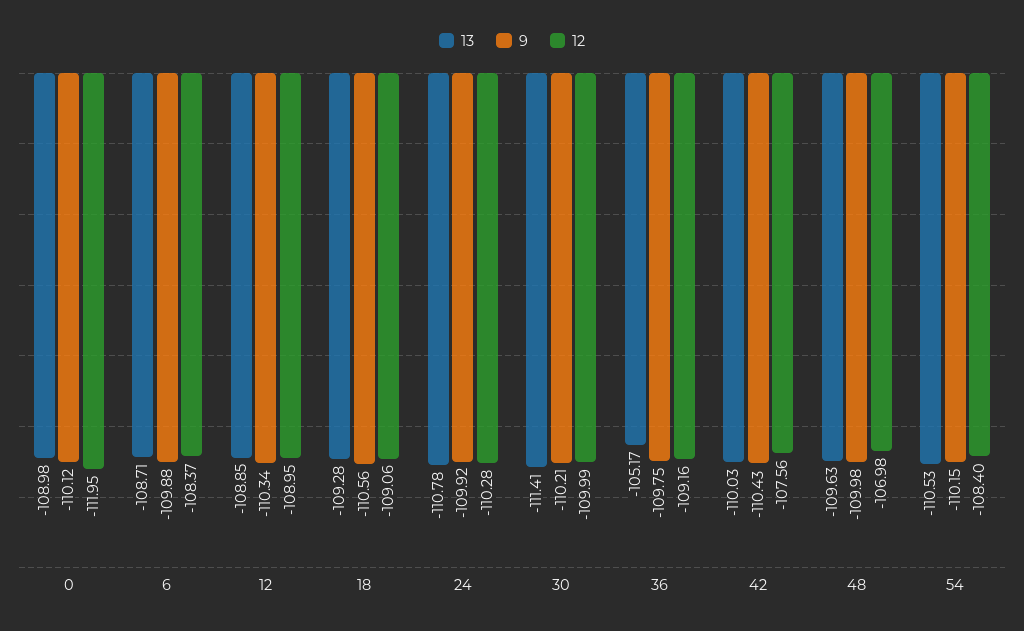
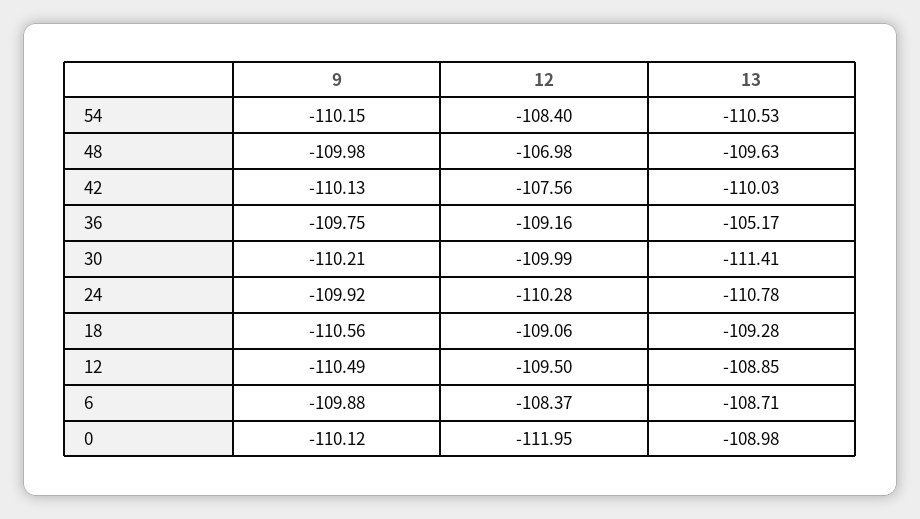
  {
    "13": {
      "0": -108.98,
      "6": -108.71,
      "12": -108.85,
      "18": -109.28,
      "24": -110.78,
      "30": -111.41,
      "36": -105.17,
      "42": -110.03,
      "48": -109.63,
      "54": -110.53
    },
    "9": {
      "0": -110.12,
      "6": -109.88,
-     "12": -110.34,
+     "12": -110.49,
      "18": -110.56,
      "24": -109.92,
      "30": -110.21,
      "36": -109.75,
-     "42": -110.43,
+     "42": -110.13,
      "48": -109.98,
      "54": -110.15
    },
    "12": {
      "0": -111.95,
      "6": -108.37,
-     "12": -108.95,
+     "12": -109.5,
      "18": -109.06,
      "24": -110.28,
      "30": -109.99,
      "36": -109.16,
      "42": -107.56,
      "48": -106.98,
      "54": -108.4
    }
  }

